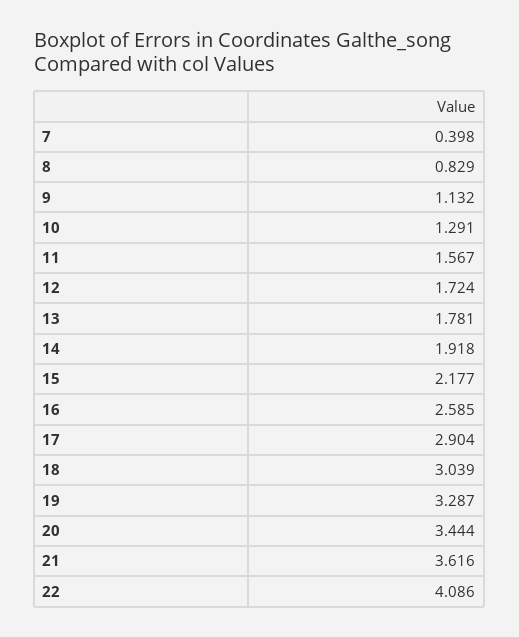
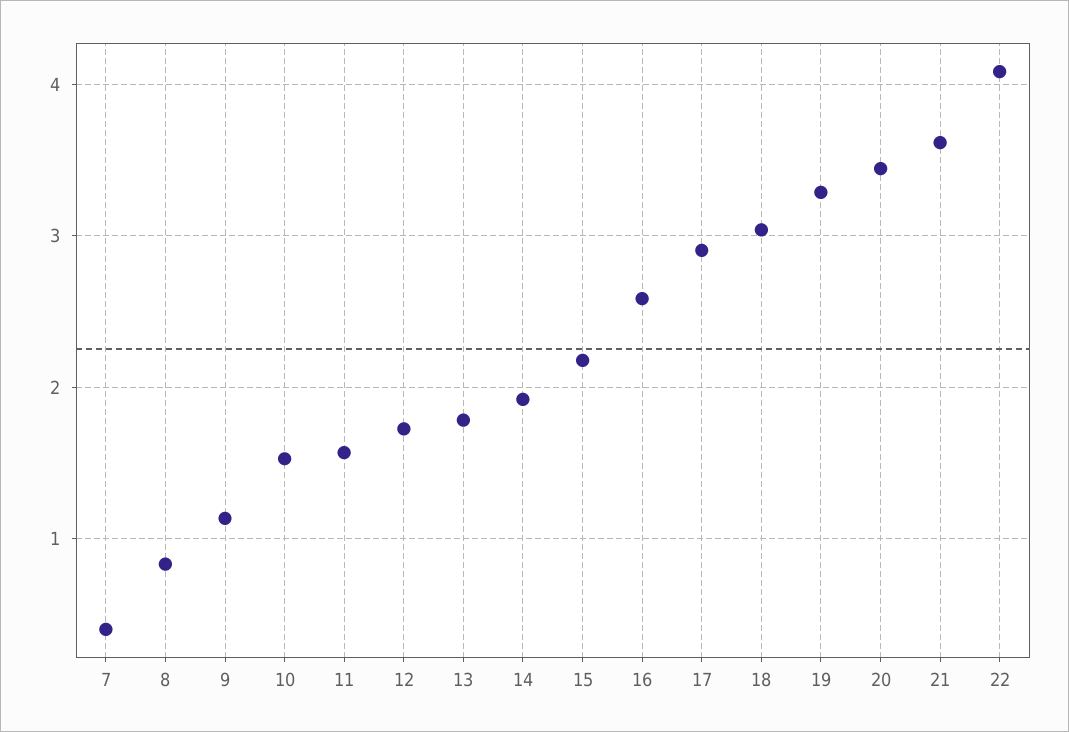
  {
    "7": 0.398,
    "8": 0.829,
    "9": 1.132,
-   "10": 1.291,
+   "10": 1.5,
    "11": 1.567,
    "12": 1.724,
    "13": 1.781,
    "14": 1.918,
    "15": 2.177,
    "16": 2.585,
    "17": 2.904,
    "18": 3.039,
    "19": 3.287,
    "20": 3.444,
    "21": 3.616,
    "22": 4.086
  }

